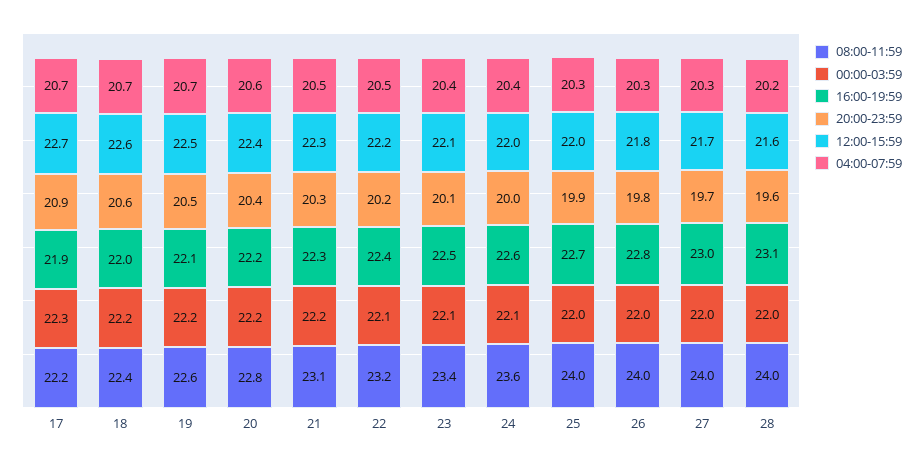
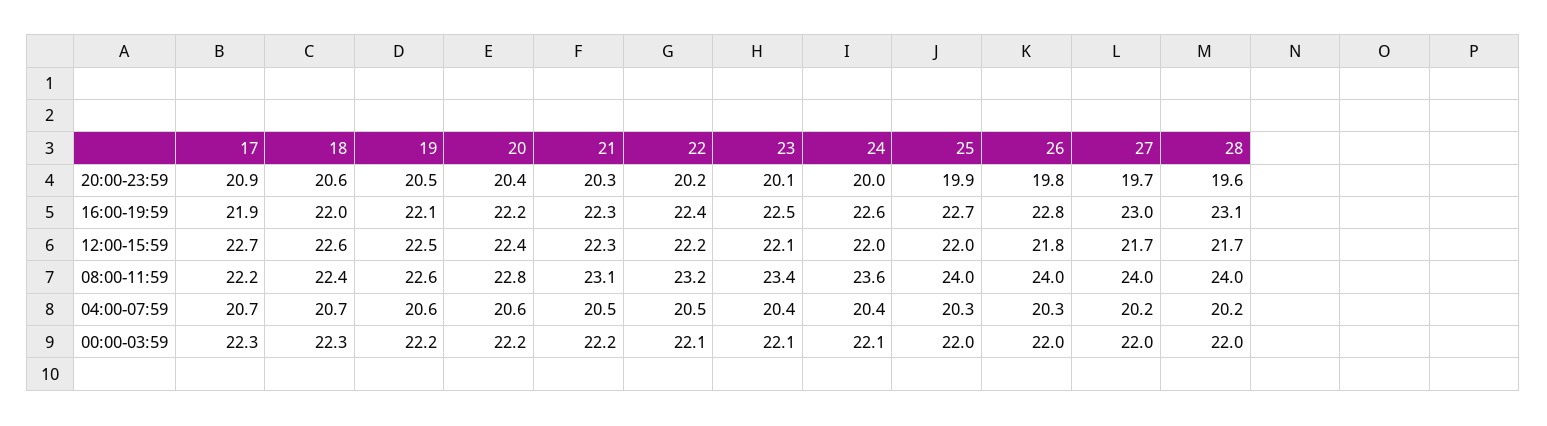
  {
    "08:00-11:59": {
      "17": 22.2,
      "18": 22.4,
      "19": 22.6,
      "20": 22.8,
      "21": 23.1,
      "22": 23.2,
      "23": 23.4,
      "24": 23.6,
      "25": 24,
      "26": 24,
      "27": 24,
      "28": 24
    },
    "00:00-03:59": {
      "17": 22.3,
-     "18": 22.2,
+     "18": 22.3,
      "19": 22.2,
      "20": 22.2,
      "21": 22.2,
      "22": 22.1,
      "23": 22.1,
      "24": 22.1,
      "25": 22,
      "26": 22,
      "27": 22,
      "28": 22
    },
    "16:00-19:59": {
      "17": 21.9,
      "18": 22,
      "19": 22.1,
      "20": 22.2,
      "21": 22.3,
      "22": 22.4,
      "23": 22.5,
      "24": 22.6,
      "25": 22.7,
      "26": 22.8,
      "27": 23,
      "28": 23.1
    },
    "20:00-23:59": {
      "17": 20.9,
      "18": 20.6,
      "19": 20.5,
      "20": 20.4,
      "21": 20.3,
      "22": 20.2,
      "23": 20.1,
      "24": 20,
      "25": 19.9,
      "26": 19.8,
      "27": 19.7,
      "28": 19.6
    },
    "12:00-15:59": {
      "17": 22.7,
      "18": 22.6,
      "19": 22.5,
      "20": 22.4,
      "21": 22.3,
      "22": 22.2,
      "23": 22.1,
      "24": 22,
      "25": 22,
      "26": 21.8,
      "27": 21.7,
-     "28": 21.6
+     "28": 21.7
    },
    "04:00-07:59": {
      "17": 20.7,
      "18": 20.7,
-     "19": 20.7,
+     "19": 20.6,
      "20": 20.6,
      "21": 20.5,
      "22": 20.5,
      "23": 20.4,
      "24": 20.4,
      "25": 20.3,
      "26": 20.3,
-     "27": 20.3,
+     "27": 20.2,
      "28": 20.2
    }
  }

